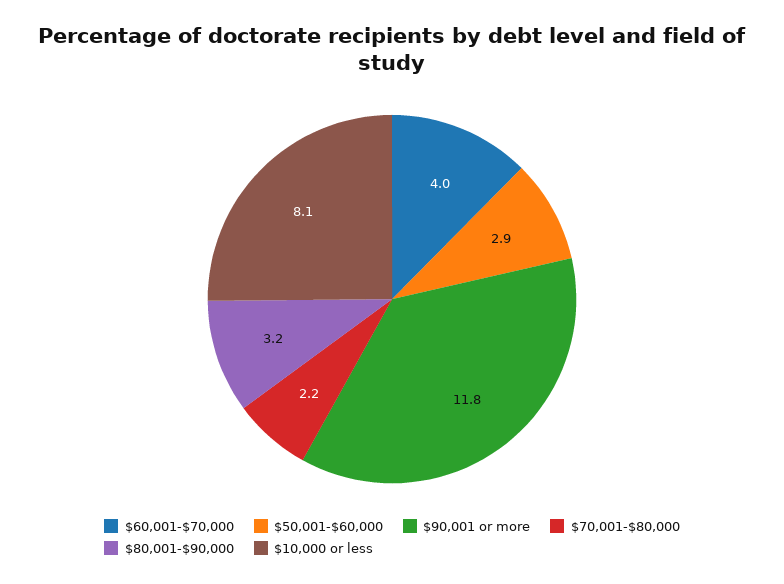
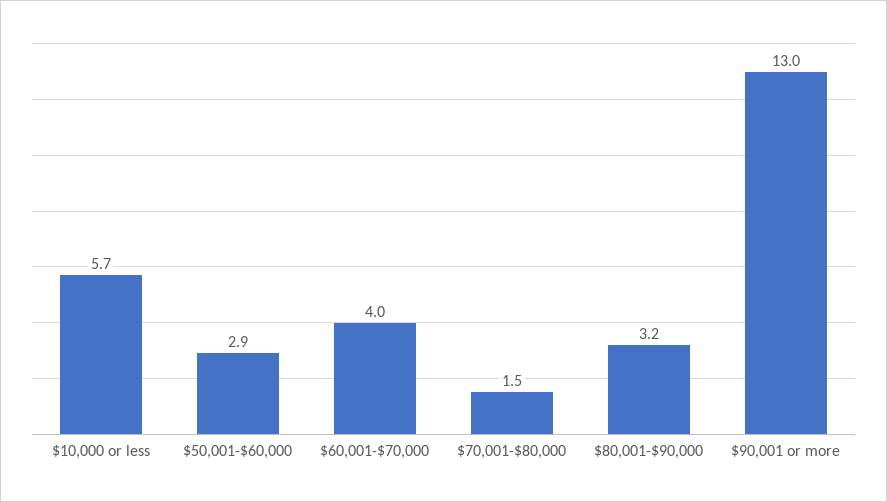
  {
    "$60,001-$70,000": 4,
    "$50,001-$60,000": 2.9,
-   "$90,001 or more": 11.8,
+   "$90,001 or more": 13,
-   "$70,001-$80,000": 2.2,
+   "$70,001-$80,000": 1.5,
    "$80,001-$90,000": 3.2,
-   "$10,000 or less": 8.1
+   "$10,000 or less": 5.7
  }

